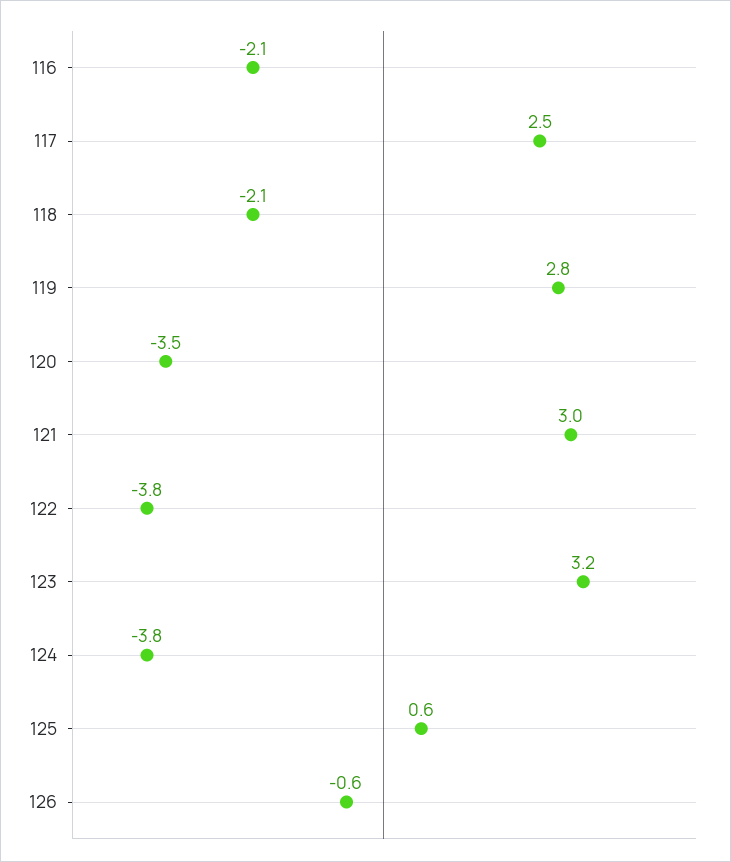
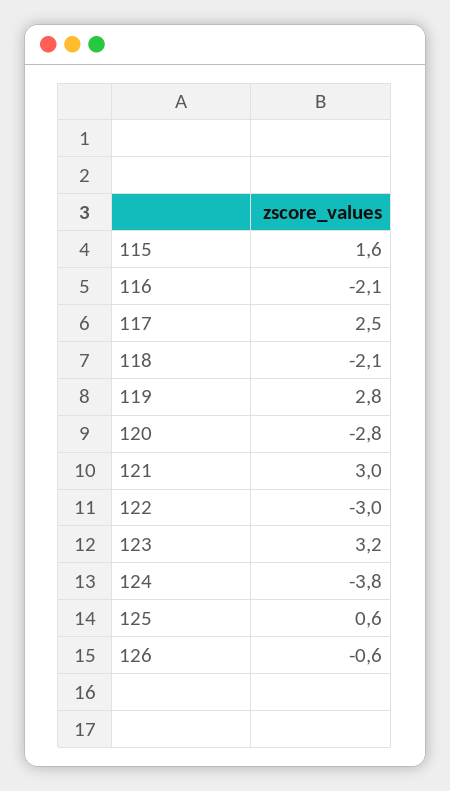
  {
    "116": -2.1,
    "117": 2.5,
    "118": -2.1,
    "119": 2.8,
-   "120": -3.5,
+   "120": -2.8,
    "121": 3,
-   "122": -3.8,
+   "122": -3,
    "123": 3.2,
    "124": -3.8,
    "125": 0.6,
-   "126": -0.6
+   "126": -0.6,
+   "115": 1.6
  }

